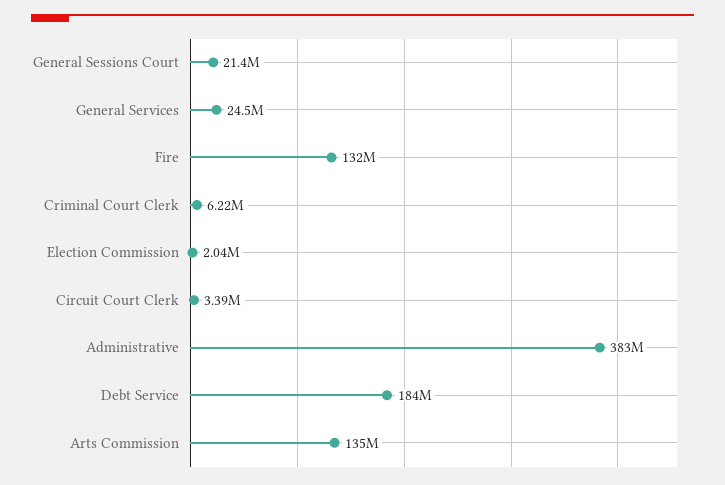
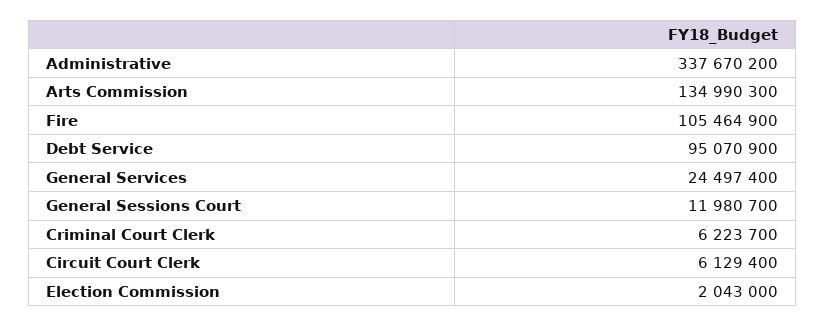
  {
-   "General Sessions Court": 21400000,
+   "General Sessions Court": 11980700,
    "General Services": 24497400,
-   "Fire": 132000000,
+   "Fire": 105464900,
    "Criminal Court Clerk": 6223700,
    "Election Commission": 2043000,
-   "Circuit Court Clerk": 3390000,
+   "Circuit Court Clerk": 6129400,
-   "Administrative": 383000000,
+   "Administrative": 337670200,
-   "Debt Service": 184000000,
+   "Debt Service": 95070900,
    "Arts Commission": 134990300
  }

